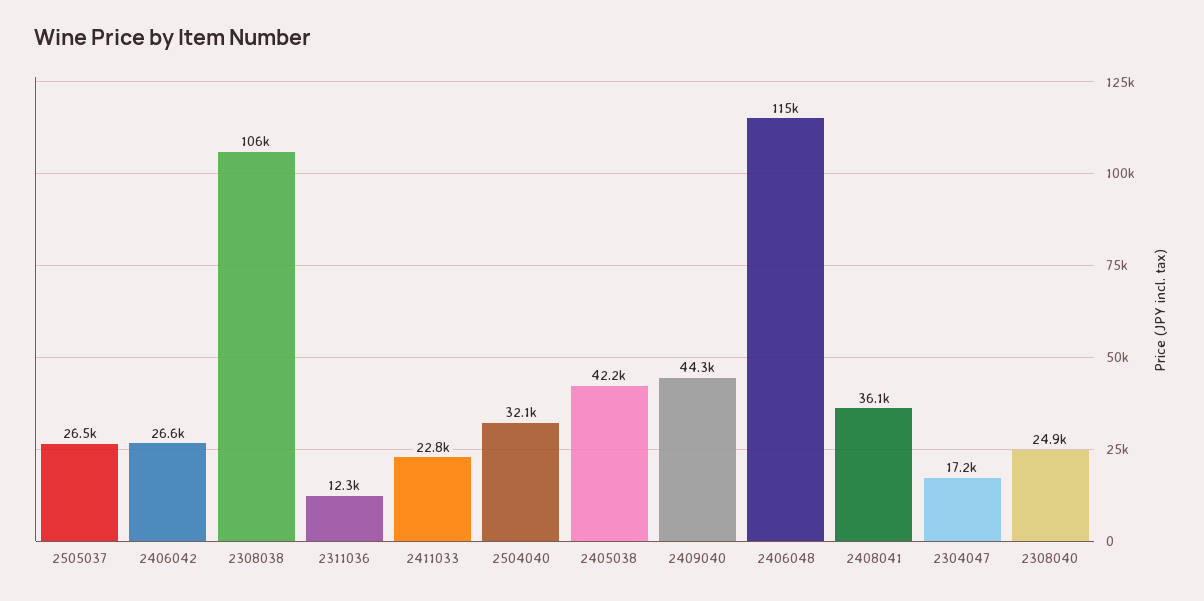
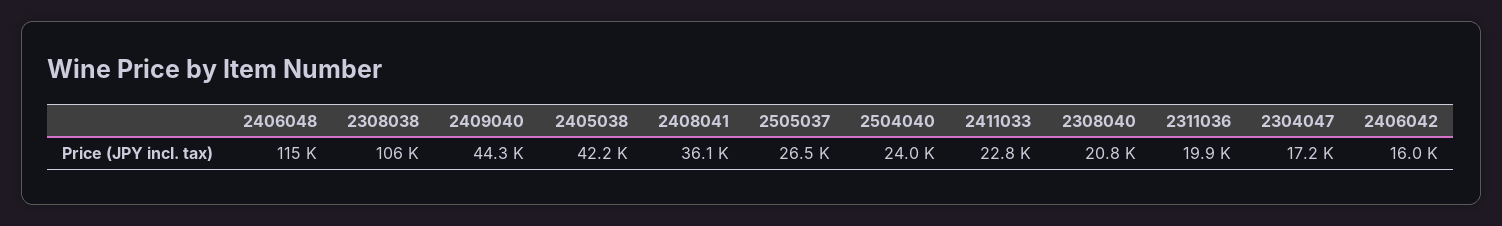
  {
    "2505037": 26500,
-   "2406042": 26600,
+   "2406042": 16000,
    "2308038": 106000,
-   "2311036": 12300,
+   "2311036": 19900,
    "2411033": 22800,
-   "2504040": 32100,
+   "2504040": 24000,
    "2405038": 42200,
    "2409040": 44300,
    "2406048": 115000,
    "2408041": 36100,
    "2304047": 17200,
-   "2308040": 24900
+   "2308040": 20800
  }

